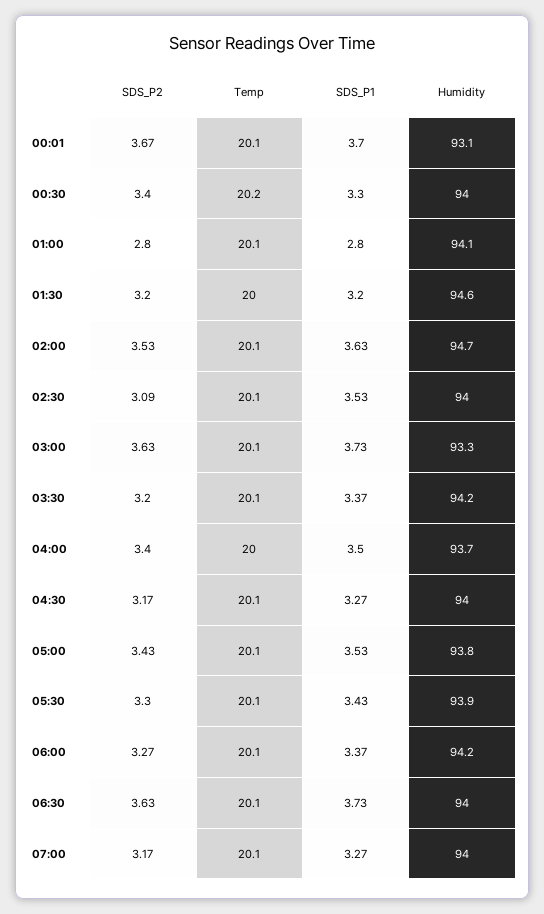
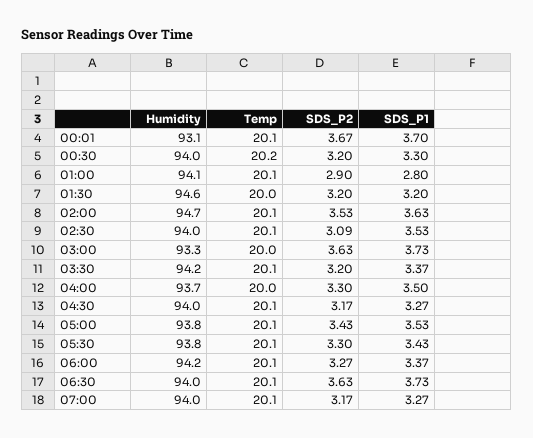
  {
    "SDS_P2": {
      "00:01": 3.67,
-     "00:30": 3.4,
+     "00:30": 3.2,
-     "01:00": 2.8,
+     "01:00": 2.9,
      "01:30": 3.2,
      "02:00": 3.53,
      "02:30": 3.09,
      "03:00": 3.63,
      "03:30": 3.2,
-     "04:00": 3.4,
+     "04:00": 3.3,
      "04:30": 3.17,
      "05:00": 3.43,
      "05:30": 3.3,
      "06:00": 3.27,
      "06:30": 3.63,
      "07:00": 3.17
    },
    "Temp": {
      "00:01": 20.1,
      "00:30": 20.2,
      "01:00": 20.1,
      "01:30": 20,
      "02:00": 20.1,
      "02:30": 20.1,
-     "03:00": 20.1,
+     "03:00": 20,
      "03:30": 20.1,
      "04:00": 20,
      "04:30": 20.1,
      "05:00": 20.1,
      "05:30": 20.1,
      "06:00": 20.1,
      "06:30": 20.1,
      "07:00": 20.1
    },
    "SDS_P1": {
      "00:01": 3.7,
      "00:30": 3.3,
      "01:00": 2.8,
      "01:30": 3.2,
      "02:00": 3.63,
      "02:30": 3.53,
      "03:00": 3.73,
      "03:30": 3.37,
      "04:00": 3.5,
      "04:30": 3.27,
      "05:00": 3.53,
      "05:30": 3.43,
      "06:00": 3.37,
      "06:30": 3.73,
      "07:00": 3.27
    },
    "Humidity": {
      "00:01": 93.1,
      "00:30": 94,
      "01:00": 94.1,
      "01:30": 94.6,
      "02:00": 94.7,
      "02:30": 94,
      "03:00": 93.3,
      "03:30": 94.2,
      "04:00": 93.7,
      "04:30": 94,
      "05:00": 93.8,
-     "05:30": 93.9,
+     "05:30": 93.8,
      "06:00": 94.2,
      "06:30": 94,
      "07:00": 94
    }
  }

